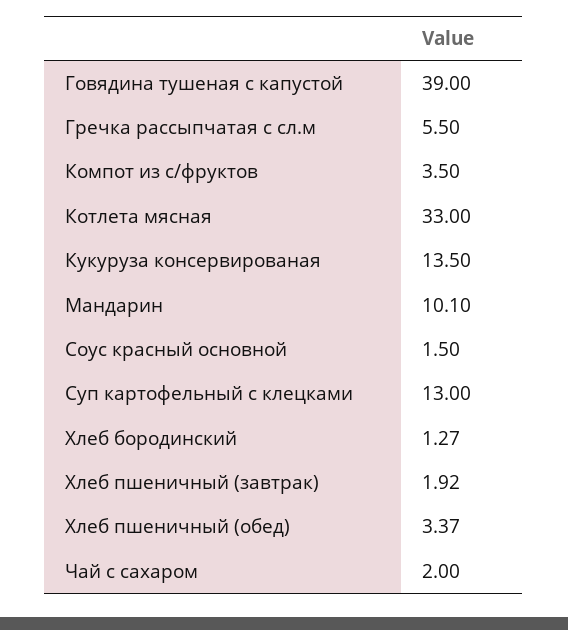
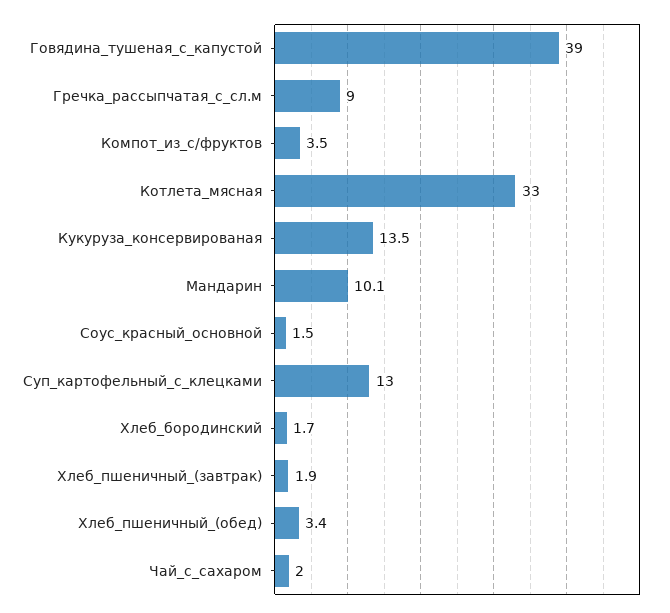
  {
    "Говядина тушеная с капустой": 39,
-   "Гречка рассыпчатая с сл.м": 5.5,
+   "Гречка рассыпчатая с сл.м": 9,
    "Компот из с/фруктов": 3.5,
    "Котлета мясная": 33,
    "Кукуруза консервированая": 13.5,
    "Мандарин": 10.1,
    "Соус красный основной": 1.5,
    "Суп картофельный с клецками": 13,
-   "Хлеб бородинский": 1.27,
+   "Хлеб бородинский": 1.7,
    "Хлеб пшеничный (завтрак)": 1.92,
    "Хлеб пшеничный (обед)": 3.37,
    "Чай с сахаром": 2
  }

